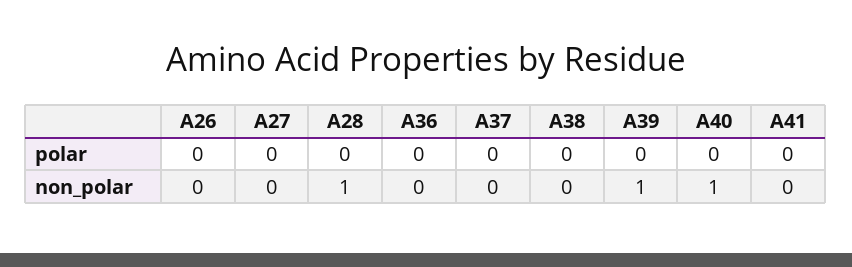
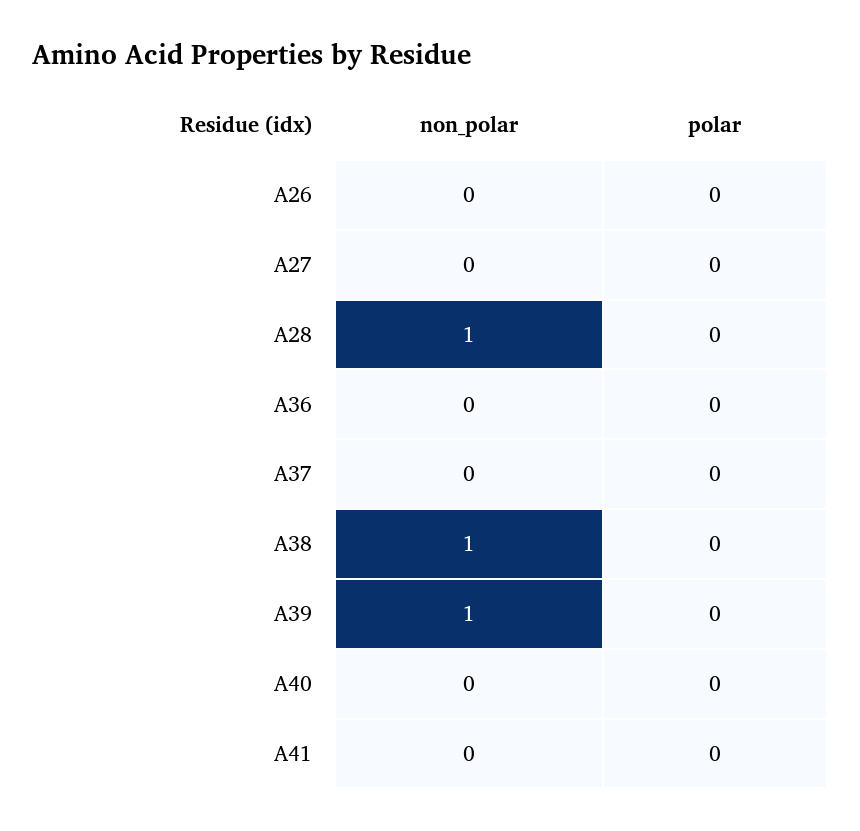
  {
    "A26": {
      "polar": 0,
      "non_polar": 0
    },
    "A27": {
      "polar": 0,
      "non_polar": 0
    },
    "A28": {
      "polar": 0,
      "non_polar": 1
    },
    "A36": {
      "polar": 0,
      "non_polar": 0
    },
    "A37": {
      "polar": 0,
      "non_polar": 0
    },
    "A38": {
      "polar": 0,
-     "non_polar": 0
+     "non_polar": 1
    },
    "A39": {
      "polar": 0,
      "non_polar": 1
    },
    "A40": {
      "polar": 0,
-     "non_polar": 1
+     "non_polar": 0
    },
    "A41": {
      "polar": 0,
      "non_polar": 0
    }
  }

